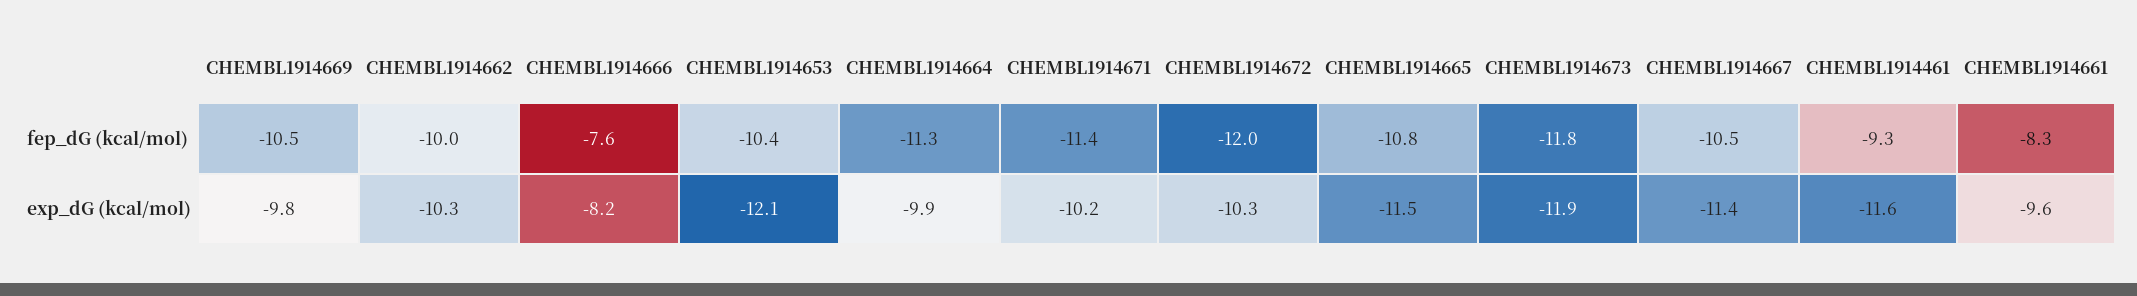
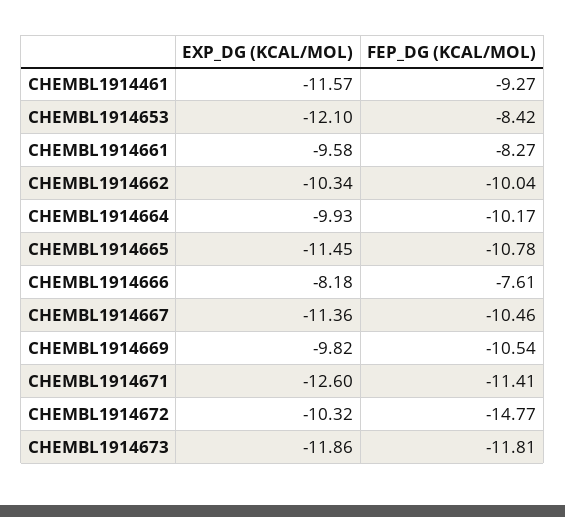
  {
    "CHEMBL1914669": {
      "fep_dG (kcal/mol)": -10.54,
      "exp_dG (kcal/mol)": -9.82
    },
    "CHEMBL1914662": {
      "fep_dG (kcal/mol)": -10.04,
      "exp_dG (kcal/mol)": -10.34
    },
    "CHEMBL1914666": {
      "fep_dG (kcal/mol)": -7.61,
      "exp_dG (kcal/mol)": -8.18
    },
    "CHEMBL1914653": {
-     "fep_dG (kcal/mol)": -10.4,
+     "fep_dG (kcal/mol)": -8.42,
      "exp_dG (kcal/mol)": -12.1
    },
    "CHEMBL1914664": {
-     "fep_dG (kcal/mol)": -11.3,
+     "fep_dG (kcal/mol)": -10.17,
      "exp_dG (kcal/mol)": -9.93
    },
    "CHEMBL1914671": {
      "fep_dG (kcal/mol)": -11.41,
-     "exp_dG (kcal/mol)": -10.2
+     "exp_dG (kcal/mol)": -12.6
    },
    "CHEMBL1914672": {
-     "fep_dG (kcal/mol)": -12,
+     "fep_dG (kcal/mol)": -14.77,
      "exp_dG (kcal/mol)": -10.32
    },
    "CHEMBL1914665": {
      "fep_dG (kcal/mol)": -10.78,
      "exp_dG (kcal/mol)": -11.45
    },
    "CHEMBL1914673": {
      "fep_dG (kcal/mol)": -11.81,
      "exp_dG (kcal/mol)": -11.86
    },
    "CHEMBL1914667": {
      "fep_dG (kcal/mol)": -10.46,
      "exp_dG (kcal/mol)": -11.36
    },
    "CHEMBL1914461": {
      "fep_dG (kcal/mol)": -9.27,
      "exp_dG (kcal/mol)": -11.57
    },
    "CHEMBL1914661": {
      "fep_dG (kcal/mol)": -8.27,
      "exp_dG (kcal/mol)": -9.58
    }
  }

